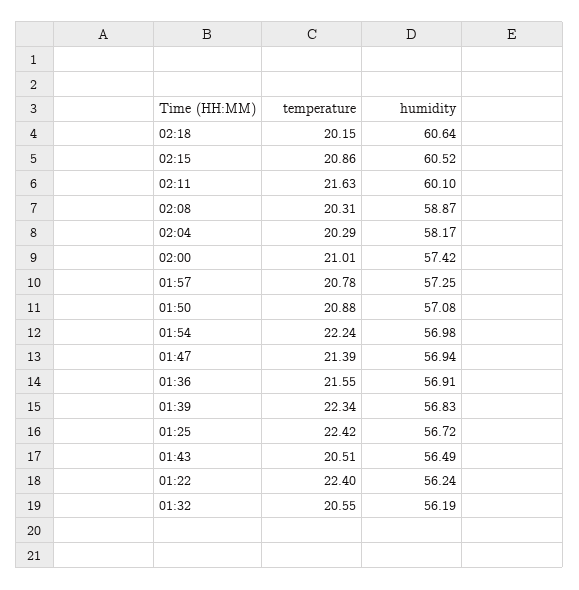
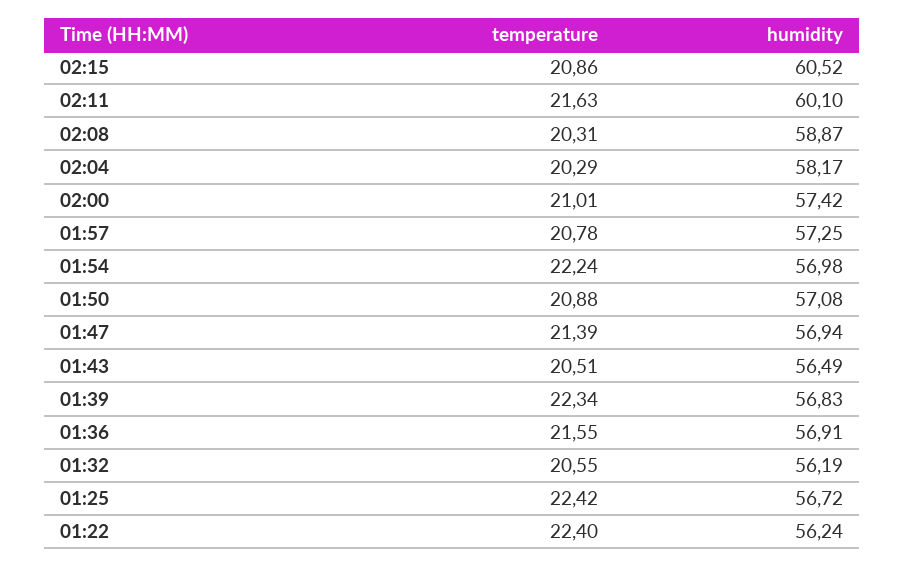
  {
    "temperature": {
-     "02:18": 20.15,
      "02:15": 20.86,
      "02:11": 21.63,
      "02:08": 20.31,
      "02:04": 20.29,
      "02:00": 21.01,
      "01:57": 20.78,
      "01:50": 20.88,
      "01:54": 22.24,
      "01:47": 21.39,
      "01:36": 21.55,
      "01:39": 22.34,
      "01:25": 22.42,
      "01:43": 20.51,
      "01:22": 22.4,
      "01:32": 20.55
    },
    "humidity": {
-     "02:18": 60.64,
      "02:15": 60.52,
      "02:11": 60.1,
      "02:08": 58.87,
      "02:04": 58.17,
      "02:00": 57.42,
      "01:57": 57.25,
      "01:50": 57.08,
      "01:54": 56.98,
      "01:47": 56.94,
      "01:36": 56.91,
      "01:39": 56.83,
      "01:25": 56.72,
      "01:43": 56.49,
      "01:22": 56.24,
      "01:32": 56.19
    }
  }

